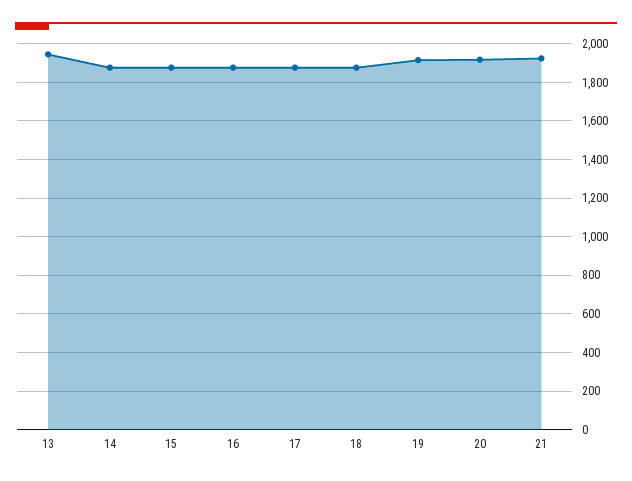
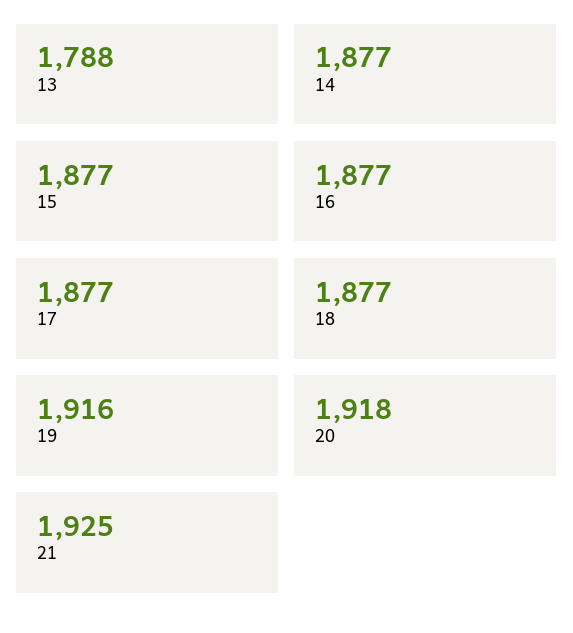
  {
-   "13": 1950,
+   "13": 1788,
    "14": 1877,
    "15": 1877,
    "16": 1877,
    "17": 1877,
    "18": 1877,
    "19": 1916,
    "20": 1918,
    "21": 1925
  }

